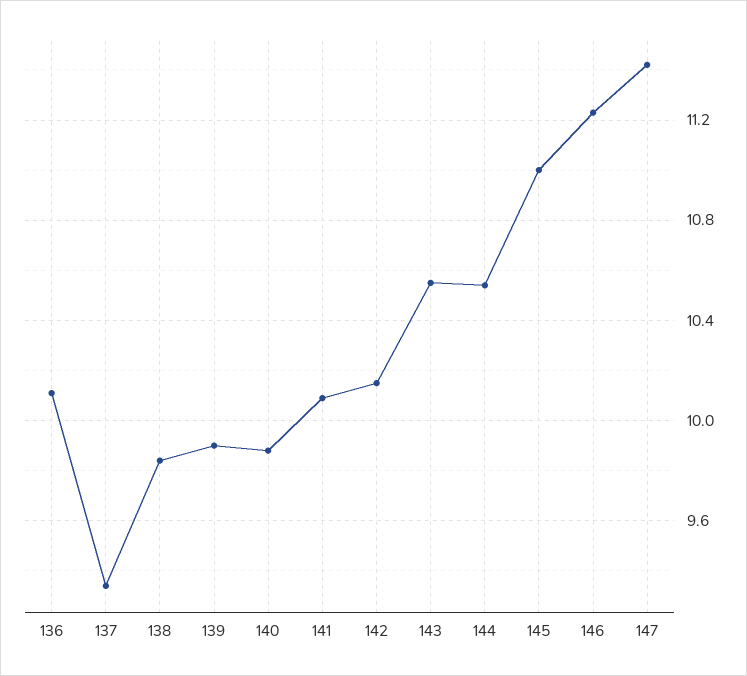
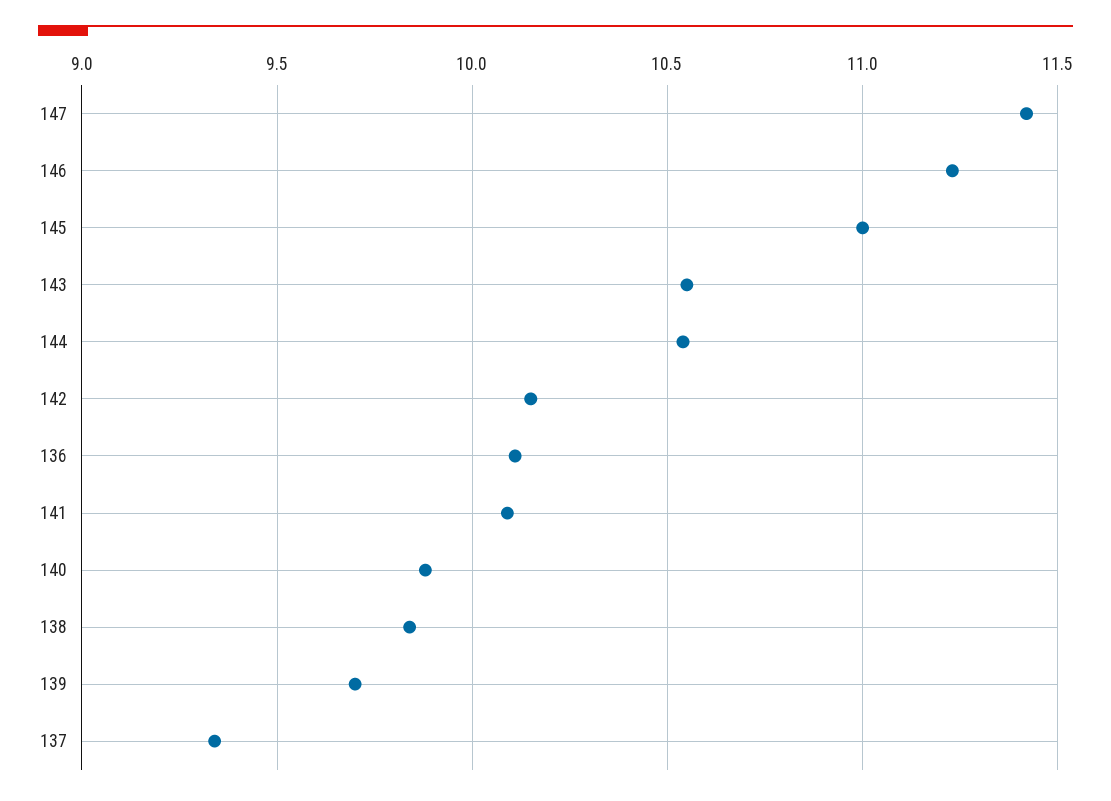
  {
    "136": 10.1,
    "137": 9.35,
    "138": 9.85,
-   "139": 9.9,
+   "139": 9.7,
    "140": 9.9,
    "141": 10.1,
    "142": 10.15,
    "143": 10.55,
    "144": 10.55,
    "145": 11,
    "146": 11.25,
    "147": 11.4
  }

